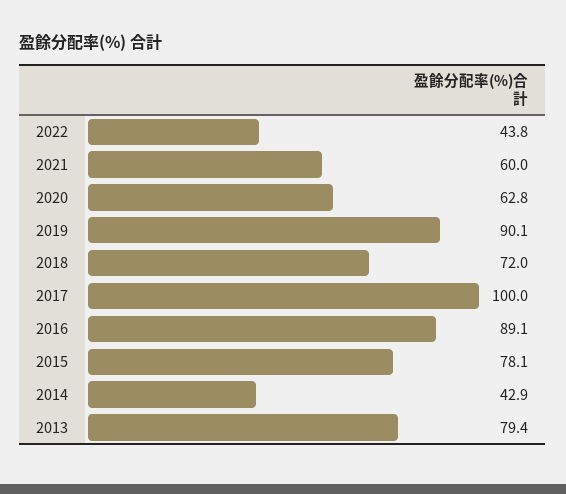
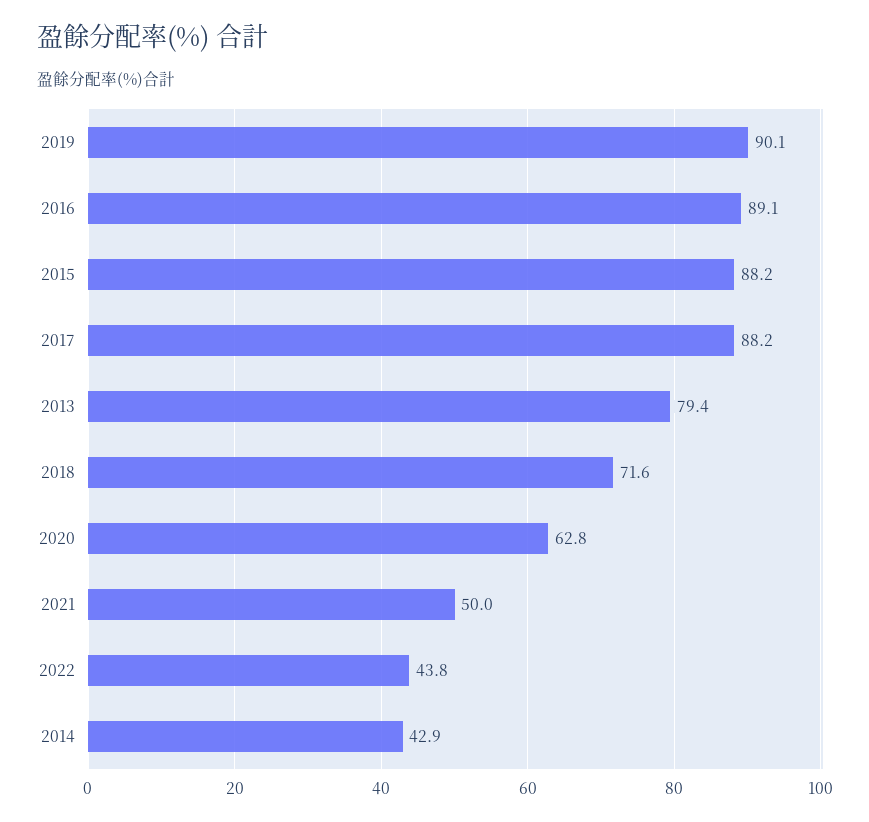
  {
    "2022": 43.8,
-   "2021": 60,
+   "2021": 50,
    "2020": 62.8,
    "2019": 90.1,
-   "2018": 72,
+   "2018": 71.6,
-   "2017": 100,
+   "2017": 88.2,
    "2016": 89.1,
-   "2015": 78.1,
+   "2015": 88.2,
    "2014": 42.9,
    "2013": 79.4
  }

